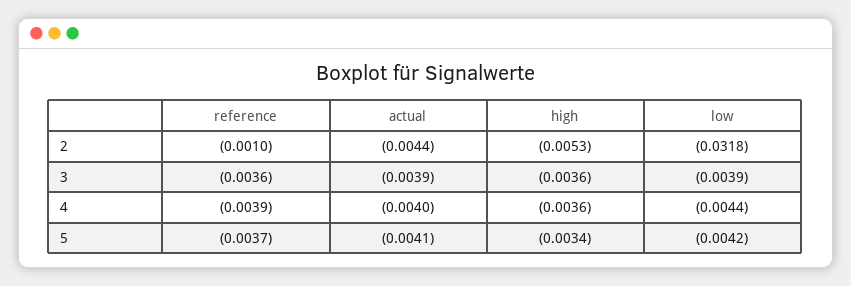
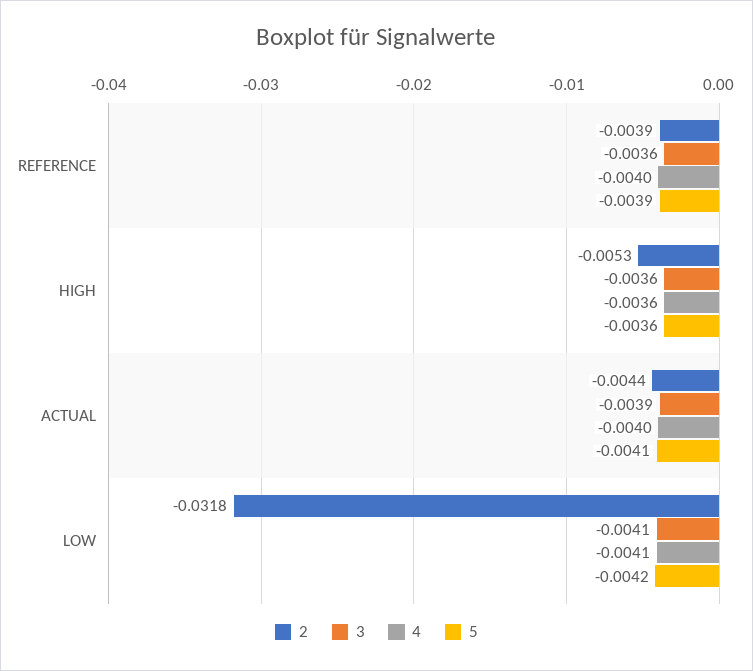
  {
    "2": {
-     "reference": -0.001,
+     "reference": -0.0039,
      "actual": -0.0044,
      "high": -0.0053,
      "low": -0.0318
    },
    "3": {
      "reference": -0.0036,
      "actual": -0.0039,
      "high": -0.0036,
-     "low": -0.0039
+     "low": -0.0041
    },
    "4": {
-     "reference": -0.0039,
+     "reference": -0.004,
      "actual": -0.004,
      "high": -0.0036,
-     "low": -0.0044
+     "low": -0.0041
    },
    "5": {
-     "reference": -0.0037,
+     "reference": -0.0039,
      "actual": -0.0041,
-     "high": -0.0034,
+     "high": -0.0036,
      "low": -0.0042
    }
  }

